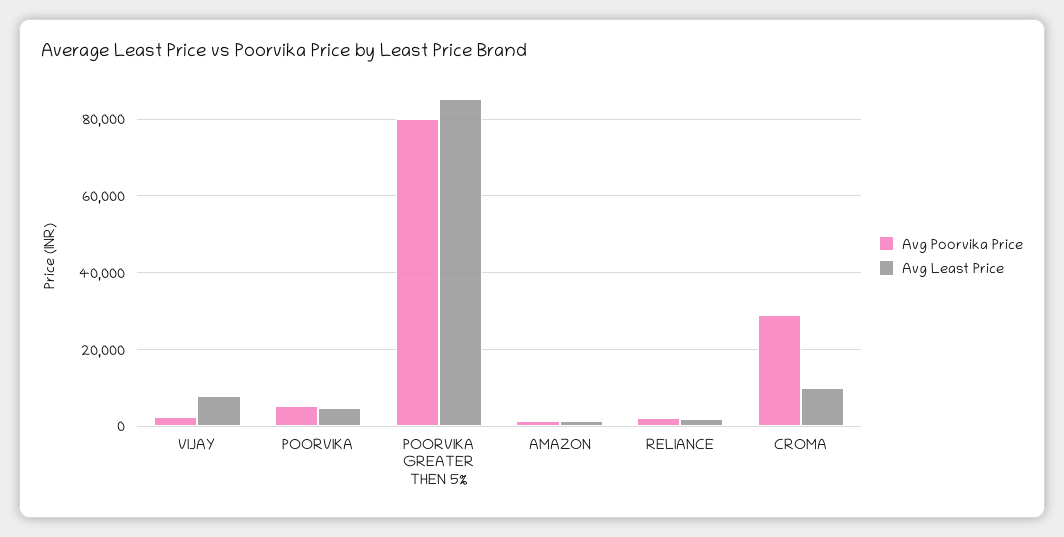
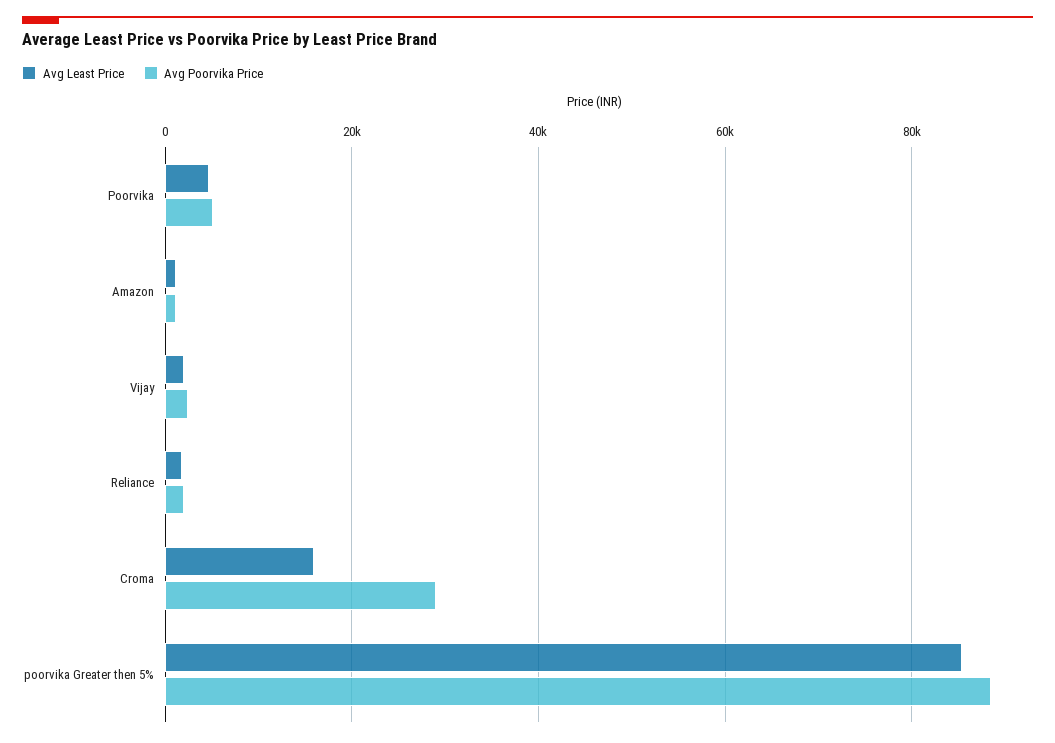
  {
    "Avg Poorvika Price": {
      "VIJAY": 2000,
      "POORVIKA": 6000,
-     "POORVIKA GREATER THEN 5%": 80000,
+     "POORVIKA GREATER THEN 5%": 88000,
      "AMAZON": 2000,
      "RELIANCE": 2000,
      "CROMA": 28000
    },
    "Avg Least Price": {
-     "VIJAY": 8000,
+     "VIJAY": 2000,
      "POORVIKA": 4000,
      "POORVIKA GREATER THEN 5%": 86000,
      "AMAZON": 2000,
      "RELIANCE": 2000,
-     "CROMA": 10000
+     "CROMA": 16000
    }
  }

